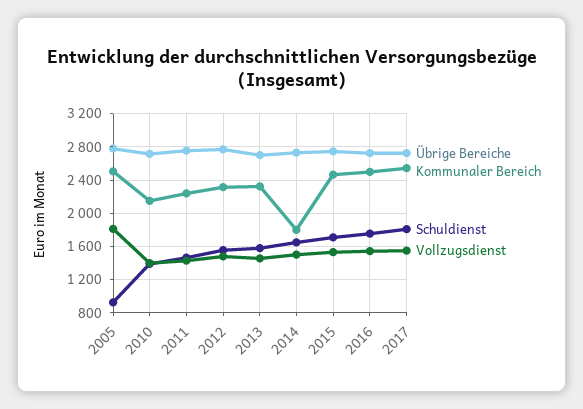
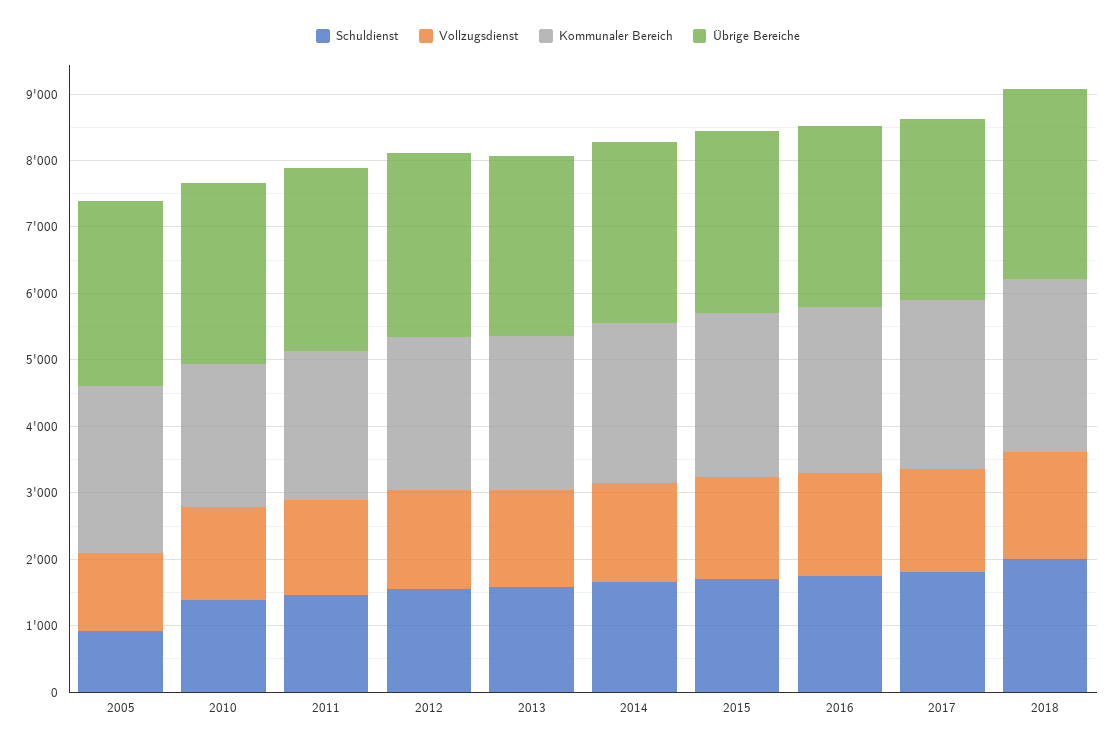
  {
    "Übrige Bereiche": {
      "2005": 2800,
      "2010": 2700,
      "2011": 2800,
      "2012": 2800,
      "2013": 2700,
      "2014": 2700,
      "2015": 2700,
      "2016": 2700,
-     "2017": 2700
+     "2017": 2700,
+     "2018": 2800
    },
    "Kommunaler Bereich": {
      "2005": 2500,
      "2010": 2200,
      "2011": 2200,
      "2012": 2300,
      "2013": 2300,
-     "2014": 1800,
+     "2014": 2400,
      "2015": 2500,
      "2016": 2500,
-     "2017": 2500
+     "2017": 2500,
+     "2018": 2600
    },
    "Schuldienst": {
      "2005": 900,
      "2010": 1400,
      "2011": 1500,
      "2012": 1600,
      "2013": 1600,
      "2014": 1700,
      "2015": 1700,
      "2016": 1800,
-     "2017": 1800
+     "2017": 1800,
+     "2018": 2000
    },
    "Vollzugsdienst": {
-     "2005": 1800,
+     "2005": 1200,
      "2010": 1400,
      "2011": 1400,
      "2012": 1500,
      "2013": 1500,
      "2014": 1500,
      "2015": 1500,
      "2016": 1500,
-     "2017": 1600
+     "2017": 1600,
+     "2018": 1600
    }
  }

